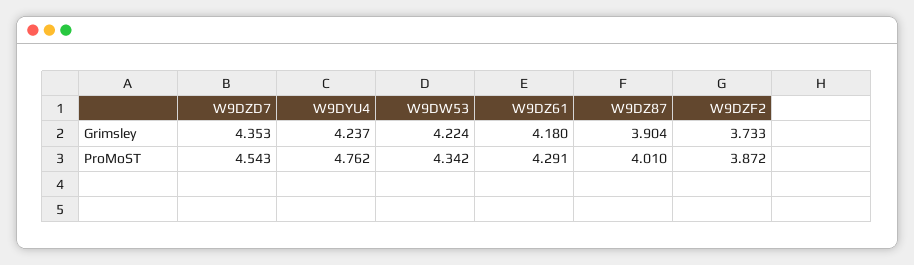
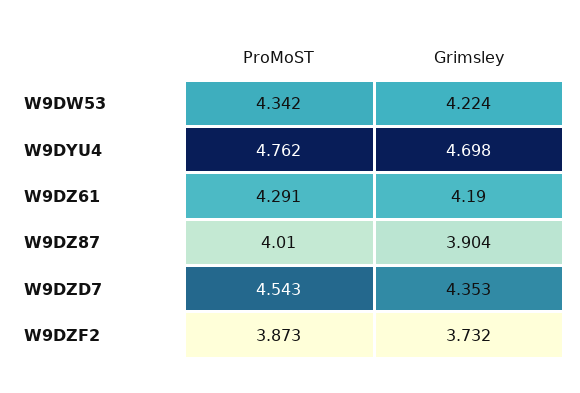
  {
    "W9DZD7": {
      "Grimsley": 4.353,
      "ProMoST": 4.543
    },
    "W9DYU4": {
-     "Grimsley": 4.237,
+     "Grimsley": 4.698,
      "ProMoST": 4.762
    },
    "W9DW53": {
      "Grimsley": 4.224,
      "ProMoST": 4.342
    },
    "W9DZ61": {
-     "Grimsley": 4.18,
+     "Grimsley": 4.19,
      "ProMoST": 4.291
    },
    "W9DZ87": {
      "Grimsley": 3.904,
      "ProMoST": 4.01
    },
    "W9DZF2": {
-     "Grimsley": 3.733,
+     "Grimsley": 3.732,
-     "ProMoST": 3.872
+     "ProMoST": 3.873
    }
  }

